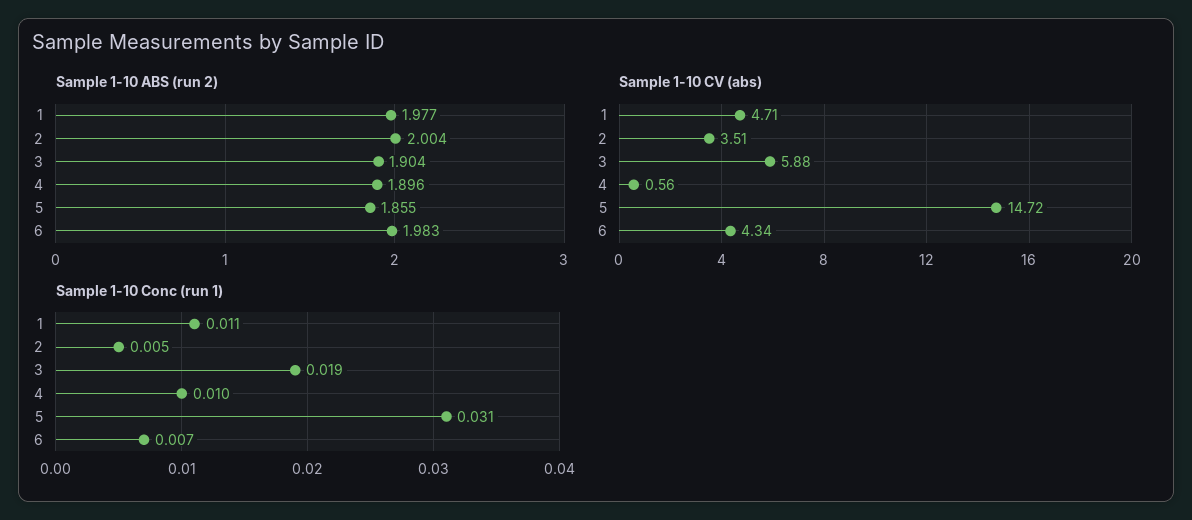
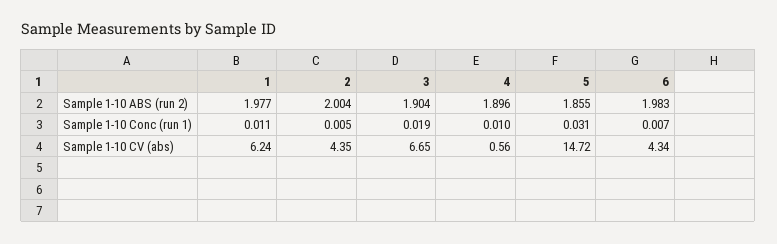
  {
    "Sample 1-10 ABS (run 2)": {
      "1": 1.977,
      "2": 2.004,
      "3": 1.904,
      "4": 1.896,
      "5": 1.855,
      "6": 1.983
    },
    "Sample 1-10 CV (abs)": {
-     "1": 4.71,
+     "1": 6.24,
-     "2": 3.51,
+     "2": 4.35,
-     "3": 5.88,
+     "3": 6.65,
      "4": 0.56,
      "5": 14.72,
      "6": 4.34
    },
    "Sample 1-10 Conc (run 1)": {
      "1": 0.011,
      "2": 0.005,
      "3": 0.019,
      "4": 0.01,
      "5": 0.031,
      "6": 0.007
    }
  }

